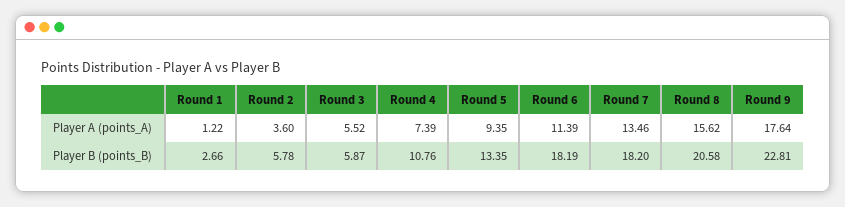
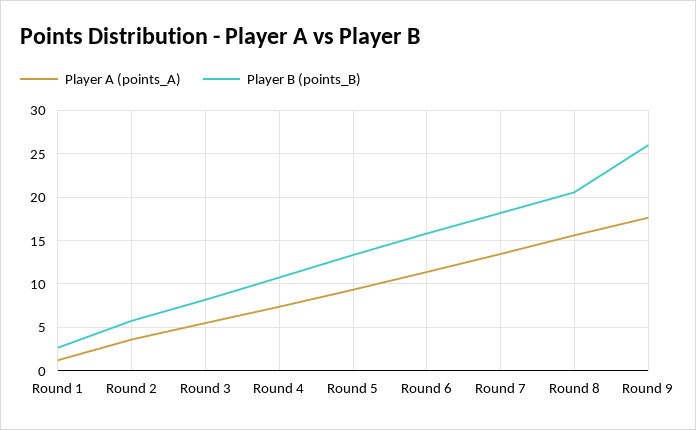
  {
    "Player A (points_A)": {
      "Round 1": 1.22,
      "Round 2": 3.6,
      "Round 3": 5.52,
      "Round 4": 7.39,
      "Round 5": 9.35,
      "Round 6": 11.39,
      "Round 7": 13.46,
      "Round 8": 15.62,
      "Round 9": 17.64
    },
    "Player B (points_B)": {
      "Round 1": 2.66,
      "Round 2": 5.78,
-     "Round 3": 5.87,
+     "Round 3": 8,
      "Round 4": 10.76,
      "Round 5": 13.35,
-     "Round 6": 18.19,
+     "Round 6": 16,
      "Round 7": 18.2,
      "Round 8": 20.58,
-     "Round 9": 22.81
+     "Round 9": 26
    }
  }

